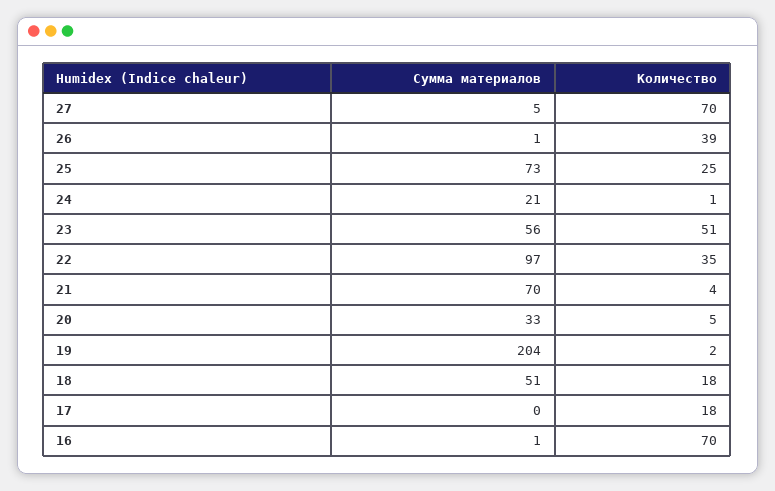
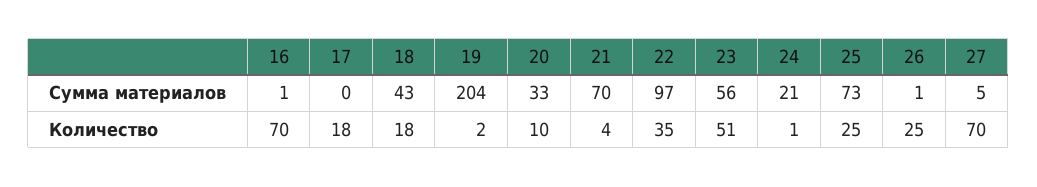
  {
    "Сумма материалов": {
      "27": 5,
      "26": 1,
      "25": 73,
      "24": 21,
      "23": 56,
      "22": 97,
      "21": 70,
      "20": 33,
      "19": 204,
-     "18": 51,
+     "18": 43,
      "17": 0,
      "16": 1
    },
    "Количество": {
      "27": 70,
-     "26": 39,
+     "26": 25,
      "25": 25,
      "24": 1,
      "23": 51,
      "22": 35,
      "21": 4,
-     "20": 5,
+     "20": 10,
      "19": 2,
      "18": 18,
      "17": 18,
      "16": 70
    }
  }

